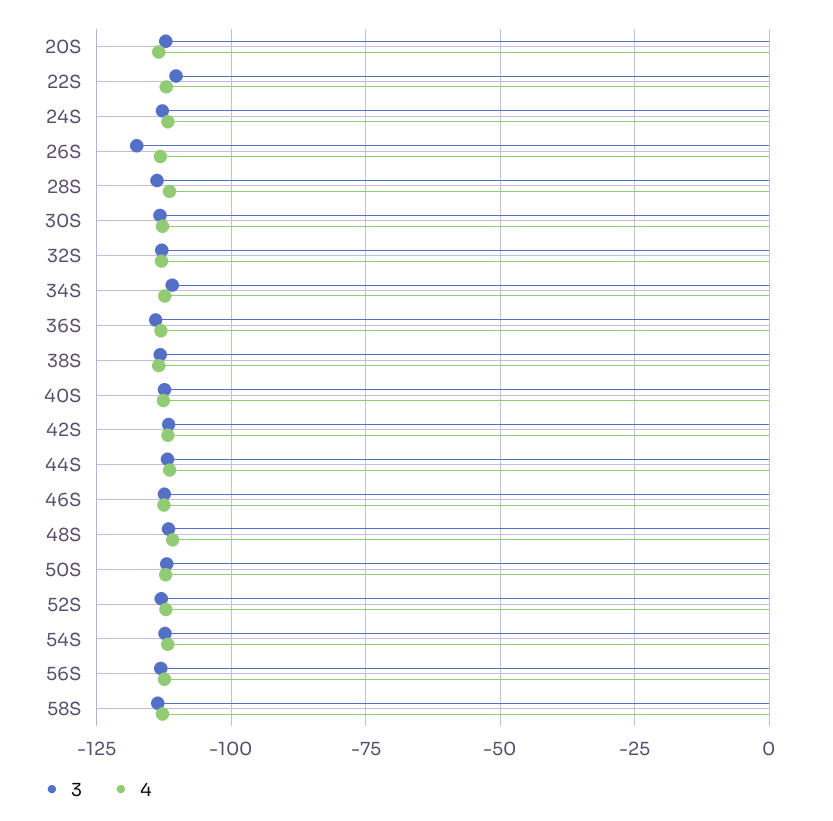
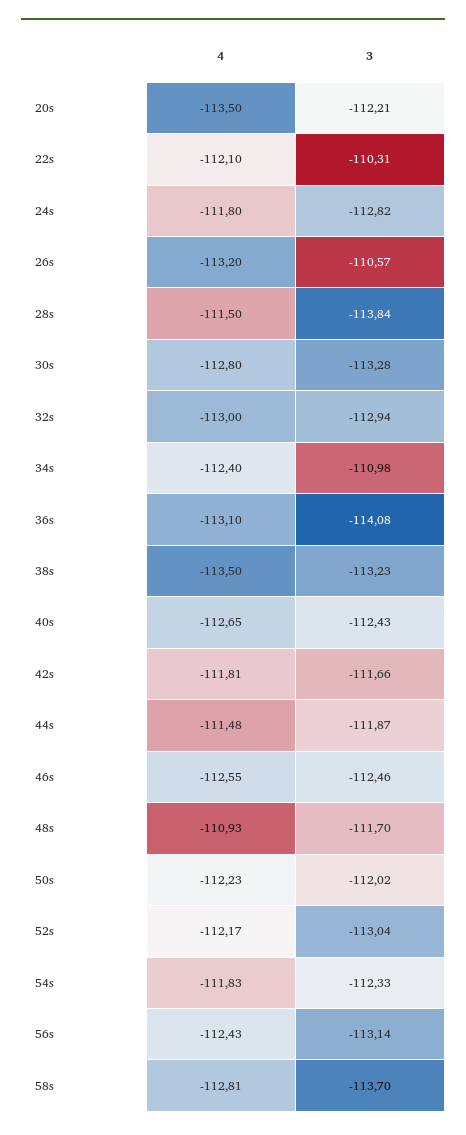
  {
    "3": {
      "20S": -112.21,
      "22S": -110.31,
      "24S": -112.82,
-     "26S": -117.5,
+     "26S": -110.57,
      "28S": -113.84,
      "30S": -113.28,
      "32S": -112.94,
      "34S": -110.98,
      "36S": -114.08,
      "38S": -113.23,
      "40S": -112.43,
      "42S": -111.66,
      "44S": -111.87,
      "46S": -112.46,
      "48S": -111.7,
      "50S": -112.02,
      "52S": -113.04,
      "54S": -112.33,
      "56S": -113.14,
      "58S": -113.7
    },
    "4": {
      "20S": -113.5,
      "22S": -112.1,
      "24S": -111.8,
      "26S": -113.2,
      "28S": -111.5,
      "30S": -112.8,
      "32S": -113,
      "34S": -112.4,
      "36S": -113.1,
      "38S": -113.5,
      "40S": -112.65,
      "42S": -111.81,
      "44S": -111.48,
      "46S": -112.55,
      "48S": -110.93,
      "50S": -112.23,
      "52S": -112.17,
      "54S": -111.83,
      "56S": -112.43,
      "58S": -112.81
    }
  }

